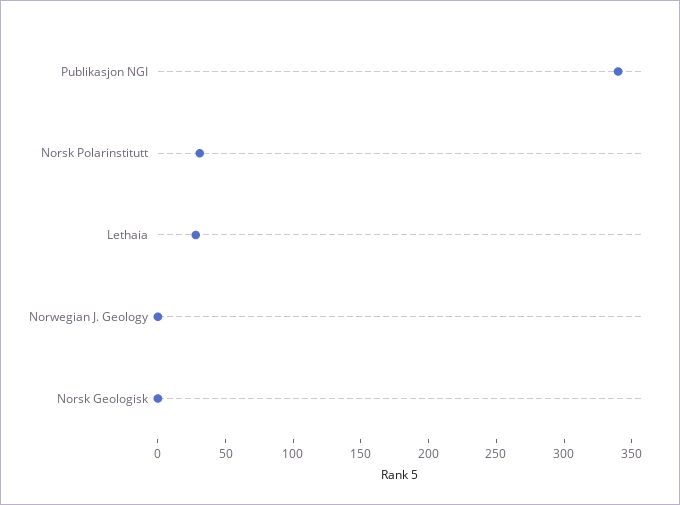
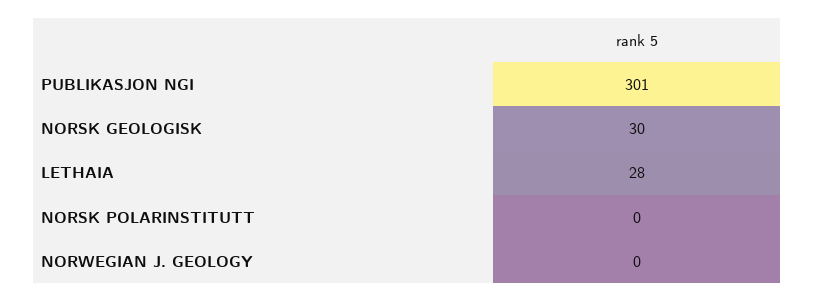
  {
-   "Publikasjon NGI": 340,
+   "Publikasjon NGI": 301,
-   "Norsk Polarinstitutt": 30,
+   "Norsk Polarinstitutt": 0,
    "Lethaia": 28,
    "Norwegian J. Geology": 0,
-   "Norsk Geologisk": 0
+   "Norsk Geologisk": 30
  }

